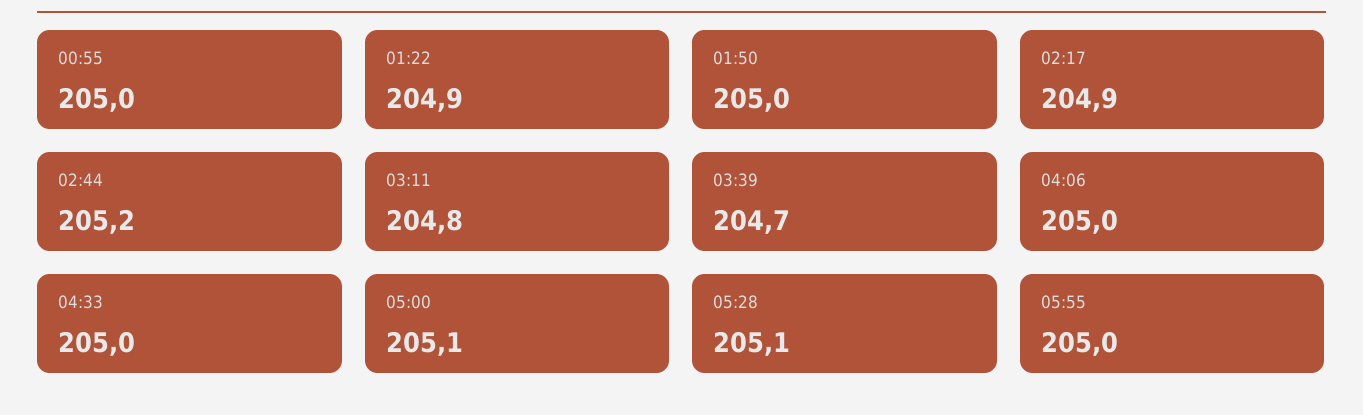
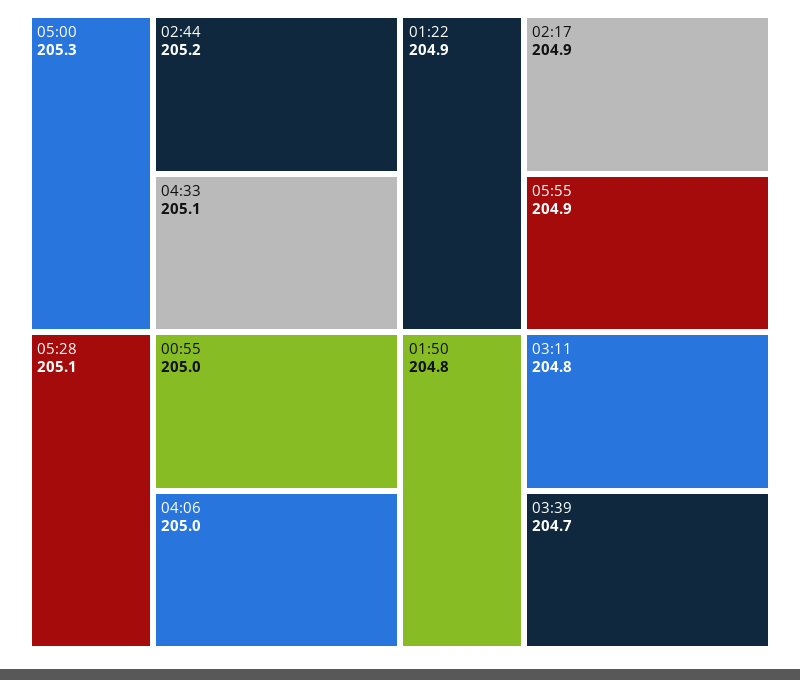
  {
    "00:55": 205,
    "01:22": 204.9,
-   "01:50": 205,
+   "01:50": 204.8,
    "02:17": 204.9,
    "02:44": 205.2,
    "03:11": 204.8,
    "03:39": 204.7,
    "04:06": 205,
-   "04:33": 205,
+   "04:33": 205.1,
-   "05:00": 205.1,
+   "05:00": 205.3,
    "05:28": 205.1,
-   "05:55": 205
+   "05:55": 204.9
  }

